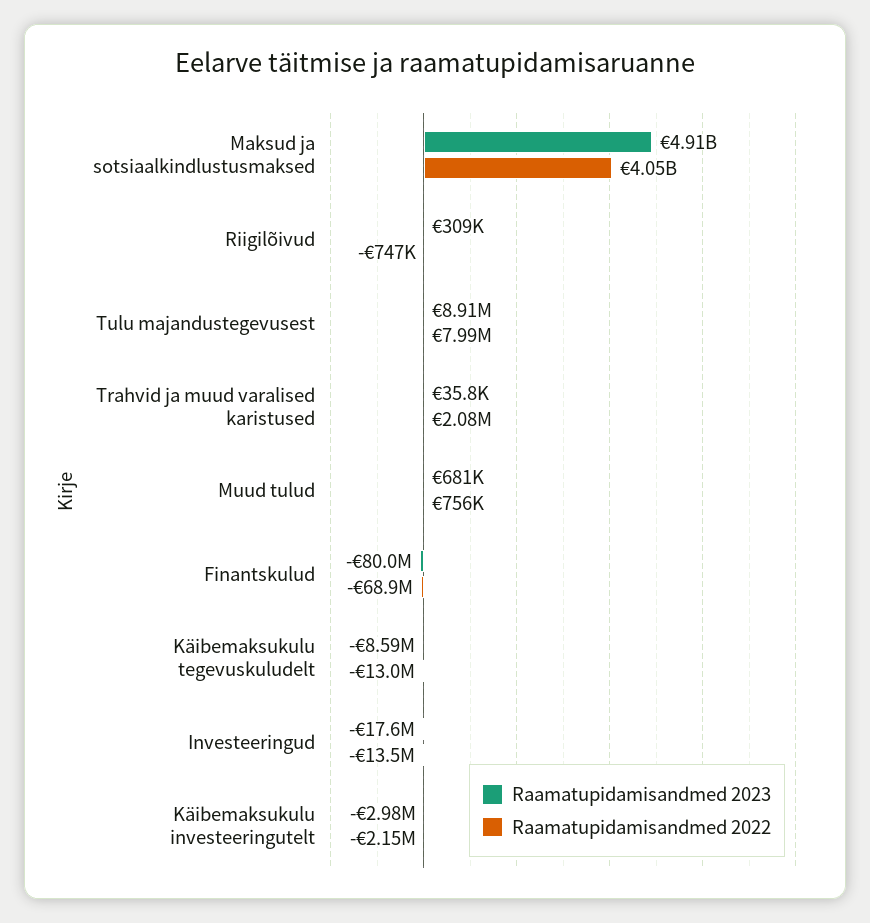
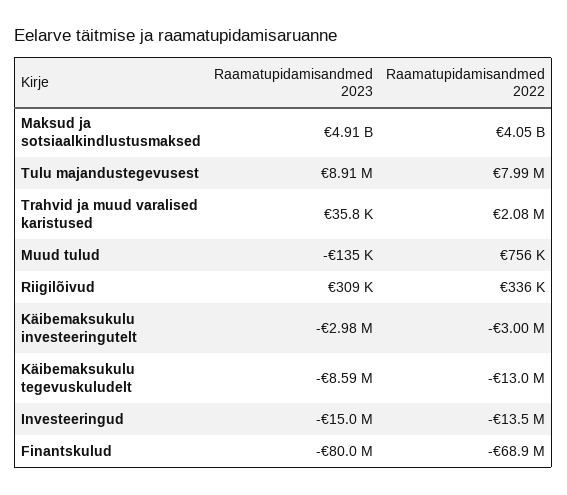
  {
    "Raamatupidamisandmed 2023": {
      "Maksud ja sotsiaalkindlustusmaksed": 4910000000,
      "Riigilõivud": 309000,
      "Tulu majandustegevusest": 8910000,
      "Trahvid ja muud varalised karistused": 35800,
-     "Muud tulud": 681000,
+     "Muud tulud": -135000,
      "Finantskulud": -80000000,
      "Käibemaksukulu tegevuskuludelt": -8590000,
-     "Investeeringud": -17600000,
+     "Investeeringud": -15000000,
      "Käibemaksukulu investeeringutelt": -2980000
    },
    "Raamatupidamisandmed 2022": {
      "Maksud ja sotsiaalkindlustusmaksed": 4050000000,
-     "Riigilõivud": -747000,
+     "Riigilõivud": 336000,
      "Tulu majandustegevusest": 7990000,
      "Trahvid ja muud varalised karistused": 2080000,
      "Muud tulud": 756000,
      "Finantskulud": -68900000,
      "Käibemaksukulu tegevuskuludelt": -13000000,
      "Investeeringud": -13500000,
-     "Käibemaksukulu investeeringutelt": -2150000
+     "Käibemaksukulu investeeringutelt": -3000000
    }
  }

